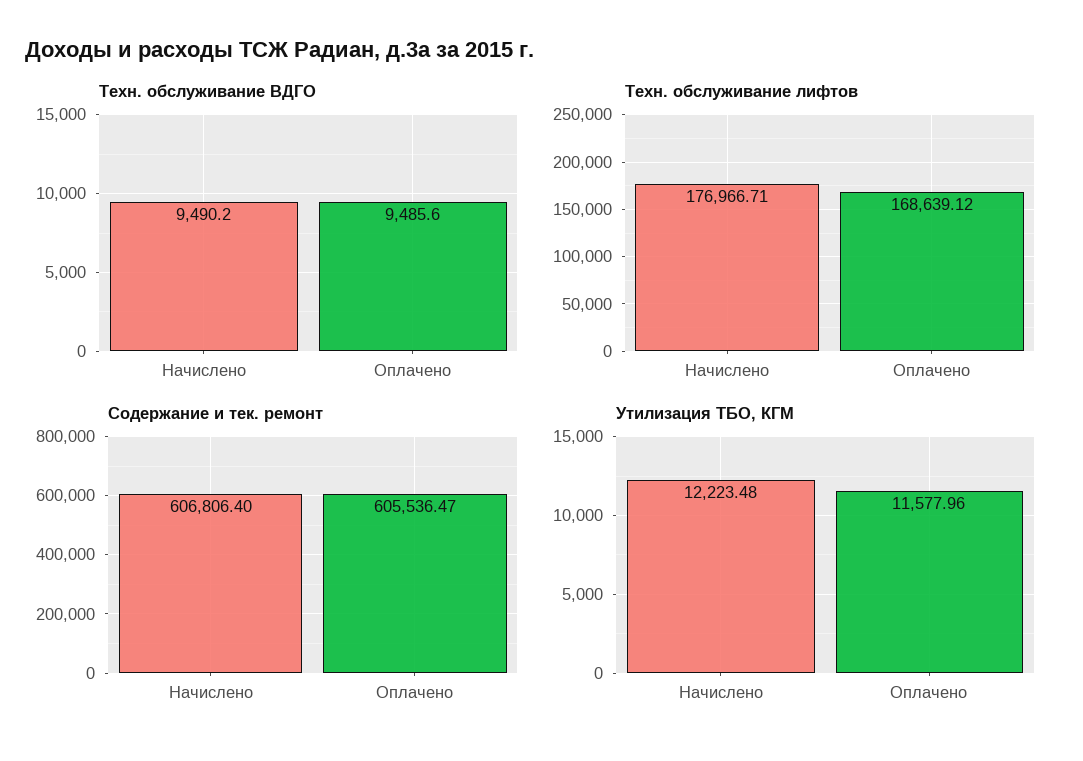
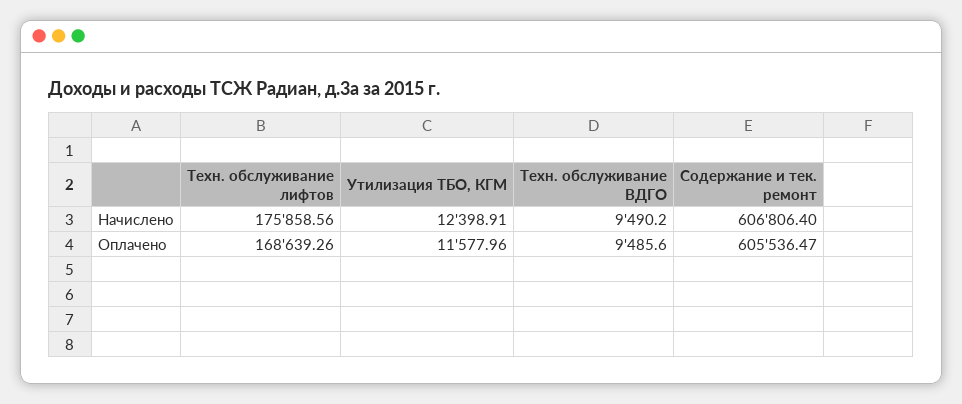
  {
    "Техн. обслуживание ВДГО": {
      "Начислено": 9490.2,
      "Оплачено": 9485.6
    },
    "Техн. обслуживание лифтов": {
-     "Начислено": 176966.71,
+     "Начислено": 175858.56,
-     "Оплачено": 168639.12
+     "Оплачено": 168639.26
    },
    "Содержание и тек. ремонт": {
      "Начислено": 606806.4,
      "Оплачено": 605536.47
    },
    "Утилизация ТБО, КГМ": {
-     "Начислено": 12223.48,
+     "Начислено": 12398.91,
      "Оплачено": 11577.96
    }
  }

